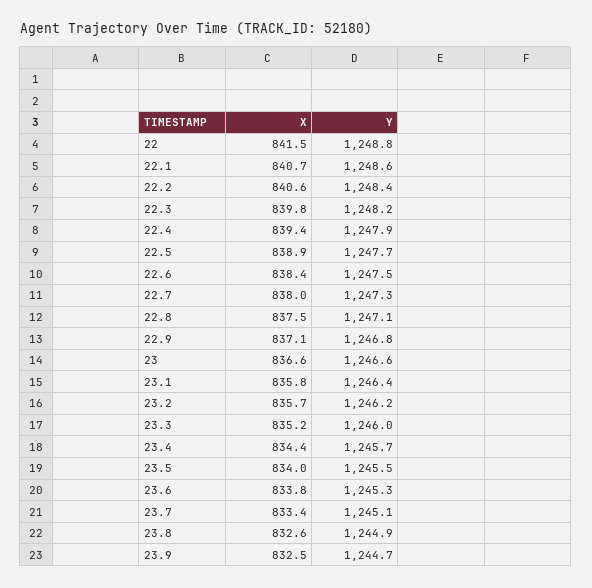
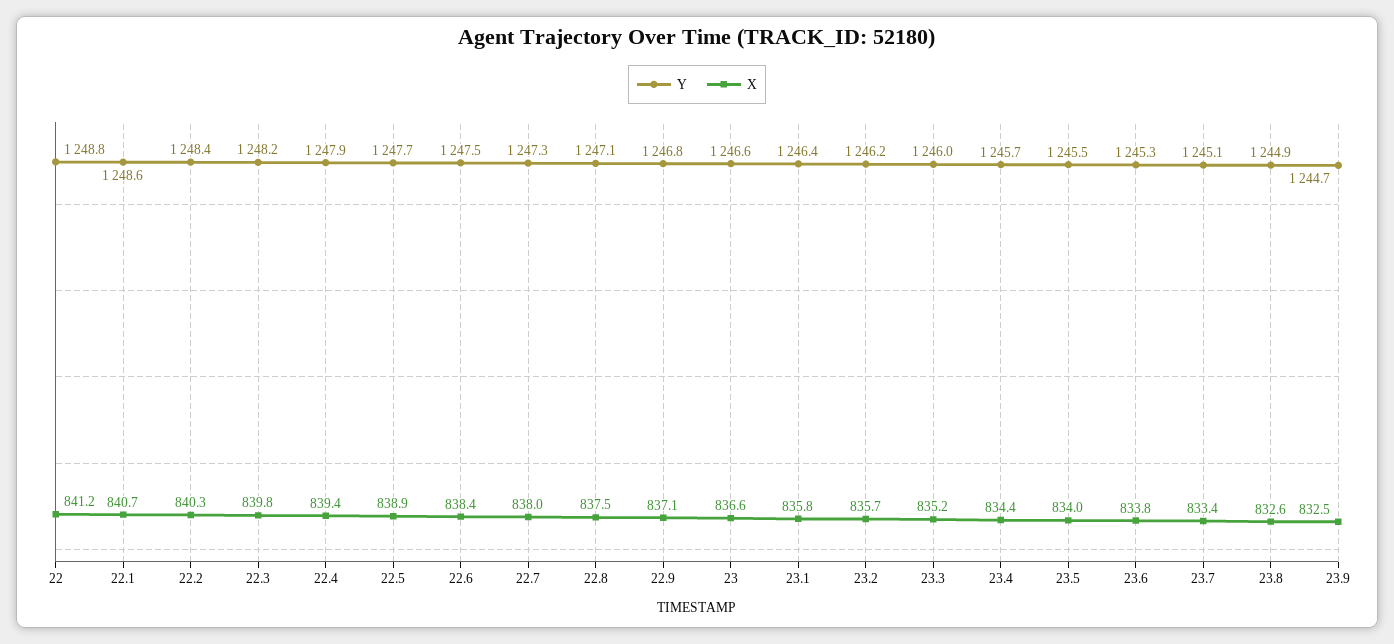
  {
    "X": {
-     "22": 841.5,
+     "22": 841.2,
      "22.1": 840.7,
-     "22.2": 840.6,
+     "22.2": 840.3,
      "22.3": 839.8,
      "22.4": 839.4,
      "22.5": 838.9,
      "22.6": 838.4,
      "22.7": 838,
      "22.8": 837.5,
      "22.9": 837.1,
      "23": 836.6,
      "23.1": 835.8,
      "23.2": 835.7,
      "23.3": 835.2,
      "23.4": 834.4,
      "23.5": 834,
      "23.6": 833.8,
      "23.7": 833.4,
      "23.8": 832.6,
      "23.9": 832.5
    },
    "Y": {
      "22": 1248.8,
      "22.1": 1248.6,
      "22.2": 1248.4,
      "22.3": 1248.2,
      "22.4": 1247.9,
      "22.5": 1247.7,
      "22.6": 1247.5,
      "22.7": 1247.3,
      "22.8": 1247.1,
      "22.9": 1246.8,
      "23": 1246.6,
      "23.1": 1246.4,
      "23.2": 1246.2,
      "23.3": 1246,
      "23.4": 1245.7,
      "23.5": 1245.5,
      "23.6": 1245.3,
      "23.7": 1245.1,
      "23.8": 1244.9,
      "23.9": 1244.7
    }
  }

